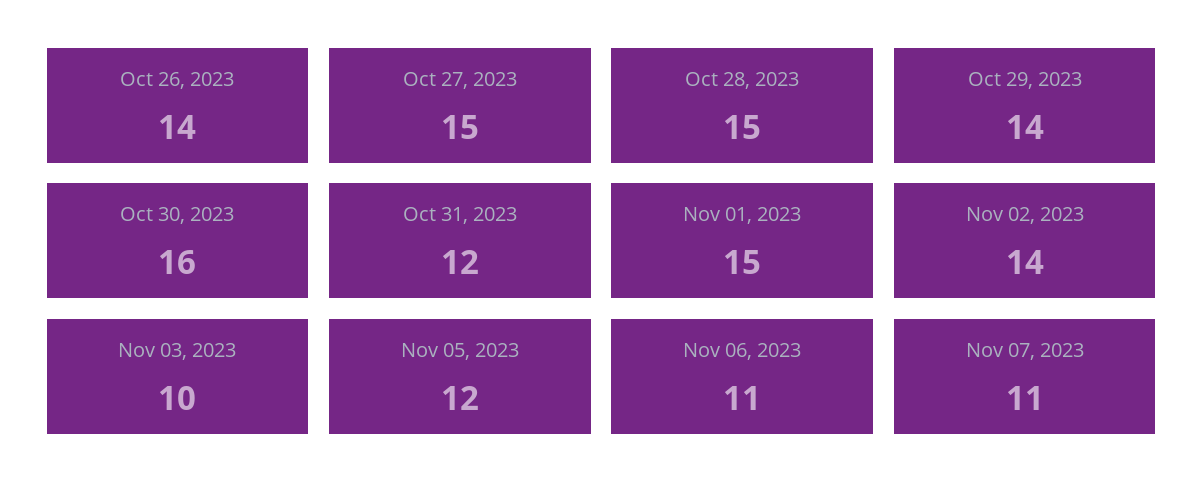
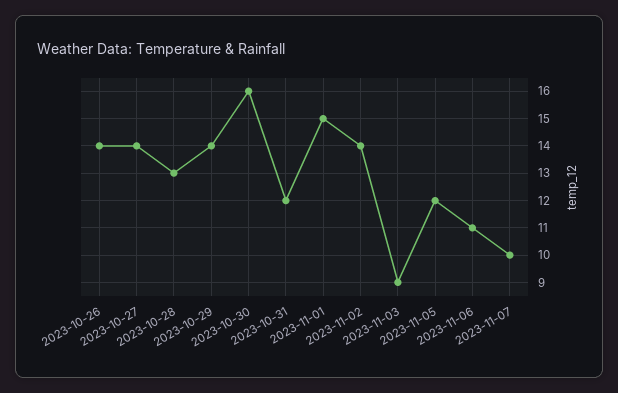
  {
    "Oct 26, 2023": 14,
-   "Oct 27, 2023": 15,
+   "Oct 27, 2023": 14,
-   "Oct 28, 2023": 15,
+   "Oct 28, 2023": 13,
    "Oct 29, 2023": 14,
    "Oct 30, 2023": 16,
    "Oct 31, 2023": 12,
    "Nov 01, 2023": 15,
    "Nov 02, 2023": 14,
-   "Nov 03, 2023": 10,
+   "Nov 03, 2023": 9,
    "Nov 05, 2023": 12,
    "Nov 06, 2023": 11,
-   "Nov 07, 2023": 11
+   "Nov 07, 2023": 10
  }

